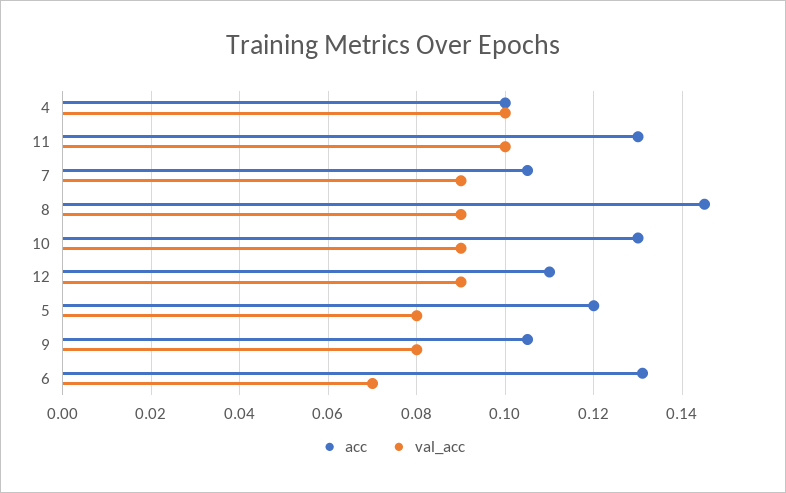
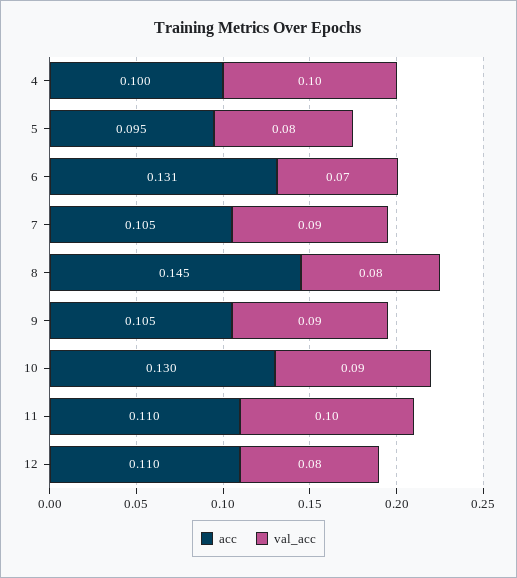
  {
    "acc": {
      "4": 0.1,
-     "11": 0.13,
+     "11": 0.11,
      "7": 0.105,
      "8": 0.145,
      "10": 0.13,
      "12": 0.11,
-     "5": 0.12,
+     "5": 0.095,
      "9": 0.105,
      "6": 0.131
    },
    "val_acc": {
      "4": 0.1,
      "11": 0.1,
      "7": 0.09,
-     "8": 0.09,
+     "8": 0.08,
      "10": 0.09,
-     "12": 0.09,
+     "12": 0.08,
      "5": 0.08,
-     "9": 0.08,
+     "9": 0.09,
      "6": 0.07
    }
  }

